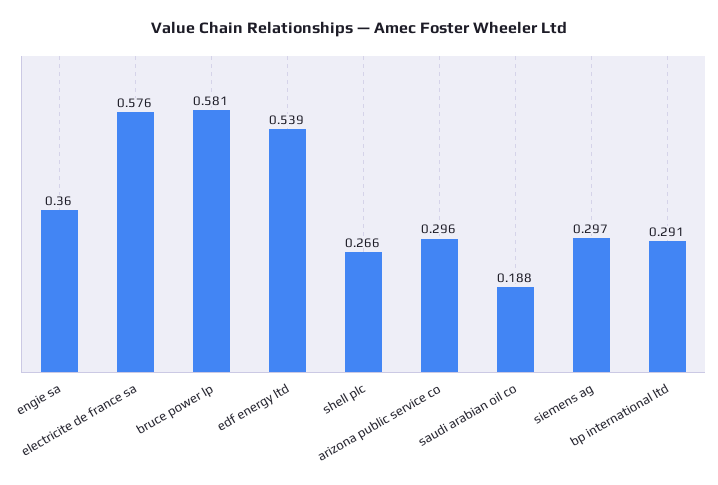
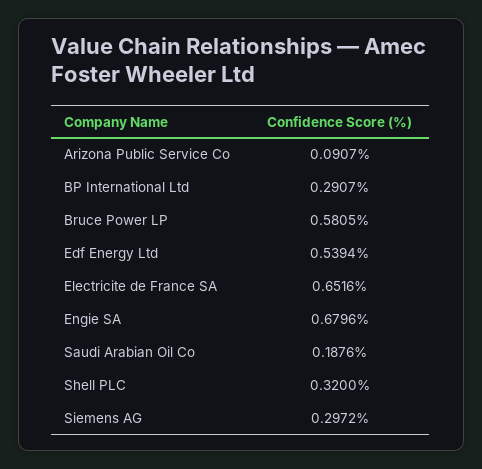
  {
-   "engie sa": 0.36,
+   "engie sa": 0.6796,
-   "electricite de france sa": 0.576,
+   "electricite de france sa": 0.6516,
    "bruce power lp": 0.5805,
    "edf energy ltd": 0.5394,
-   "shell plc": 0.266,
+   "shell plc": 0.32,
-   "arizona public service co": 0.296,
+   "arizona public service co": 0.0907,
    "saudi arabian oil co": 0.1876,
    "siemens ag": 0.2972,
    "bp international ltd": 0.2907
  }

